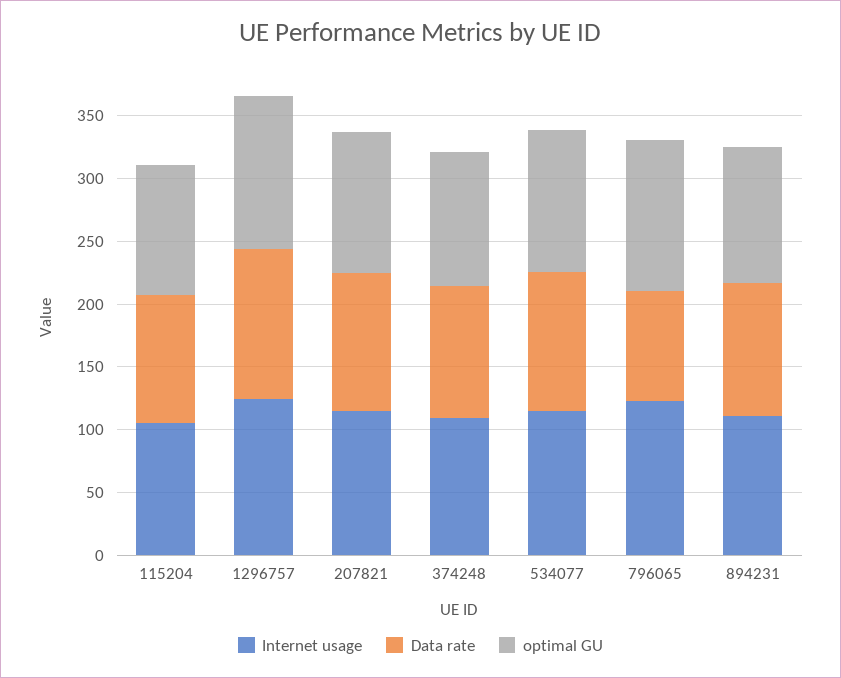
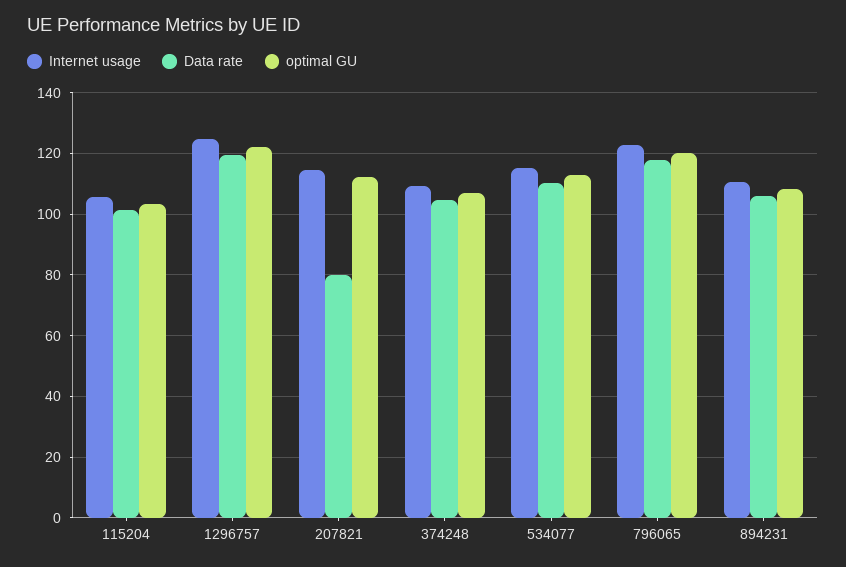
  {
    "Internet usage": {
      "115204": 106,
      "1296757": 124,
      "207821": 114,
      "374248": 110,
      "534077": 116,
      "796065": 122,
      "894231": 110
    },
    "Data rate": {
      "115204": 102,
      "1296757": 120,
-     "207821": 110,
+     "207821": 80,
      "374248": 104,
      "534077": 110,
-     "796065": 90,
+     "796065": 118,
      "894231": 106
    },
    "optimal GU": {
      "115204": 104,
      "1296757": 122,
      "207821": 112,
      "374248": 108,
      "534077": 112,
      "796065": 120,
      "894231": 108
    }
  }

